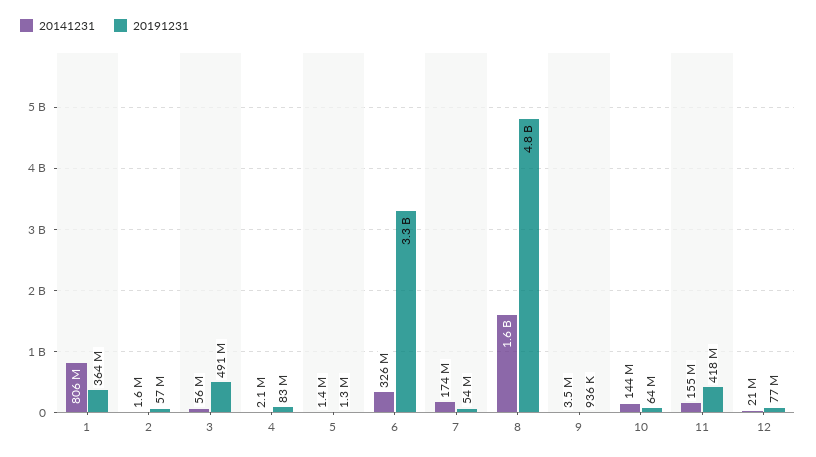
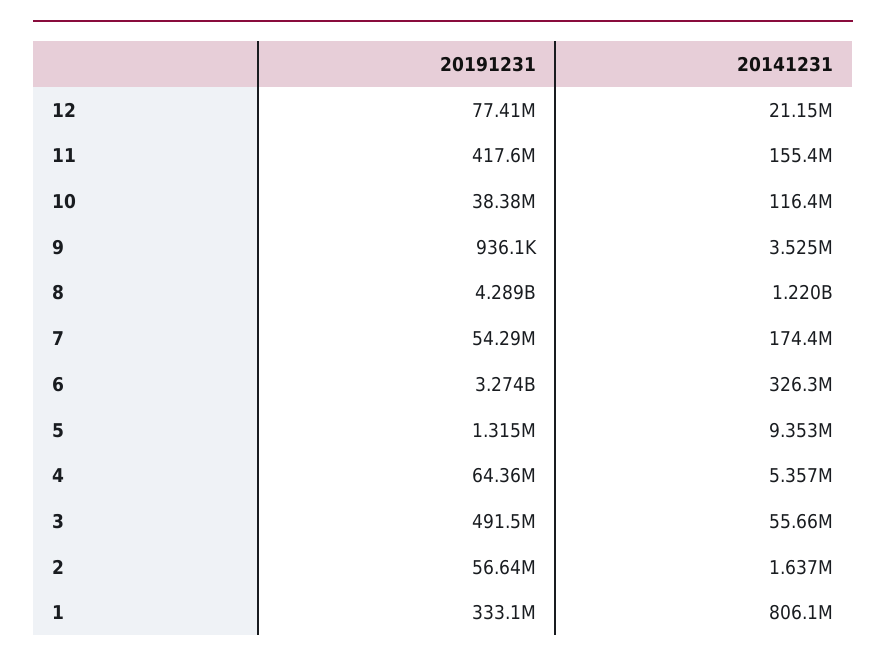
  {
    "20141231": {
      "1": 806100000,
      "2": 1637000,
      "3": 55660000,
-     "4": 2100000,
+     "4": 5357000,
-     "5": 1400000,
+     "5": 9353000,
      "6": 326300000,
      "7": 174400000,
-     "8": 1600000000,
+     "8": 1220000000,
      "9": 3525000,
-     "10": 144000000,
+     "10": 116400000,
      "11": 155400000,
      "12": 21150000
    },
    "20191231": {
-     "1": 364000000,
+     "1": 333100000,
      "2": 56640000,
      "3": 491500000,
-     "4": 83000000,
+     "4": 64360000,
      "5": 1315000,
      "6": 3274000000,
      "7": 54290000,
-     "8": 4800000000,
+     "8": 4289000000,
      "9": 936100,
-     "10": 64000000,
+     "10": 38380000,
      "11": 417600000,
      "12": 77410000
    }
  }

